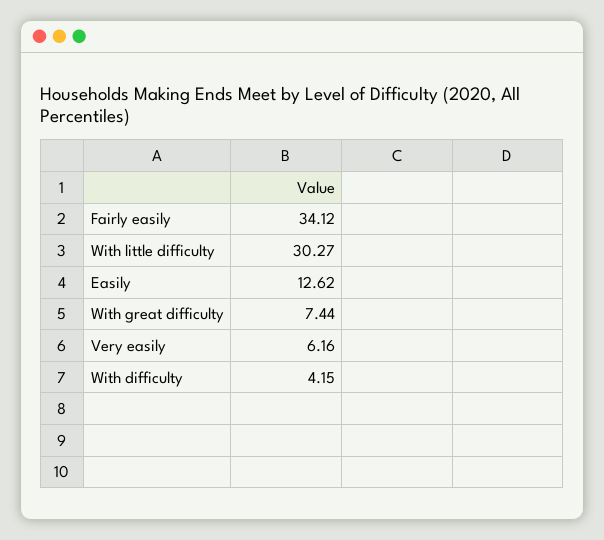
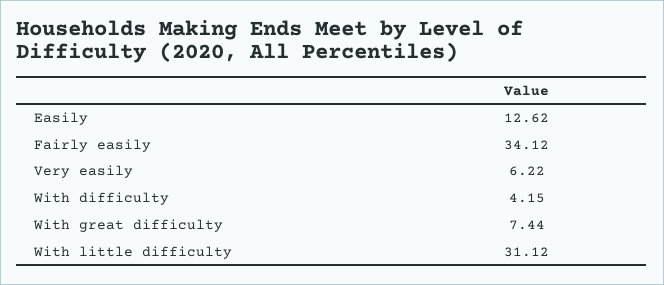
  {
    "Fairly easily": 34.12,
-   "With little difficulty": 30.27,
+   "With little difficulty": 31.12,
    "Easily": 12.62,
    "With great difficulty": 7.44,
-   "Very easily": 6.16,
+   "Very easily": 6.22,
    "With difficulty": 4.15
  }

